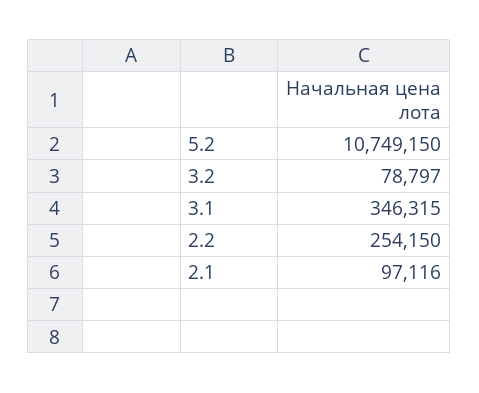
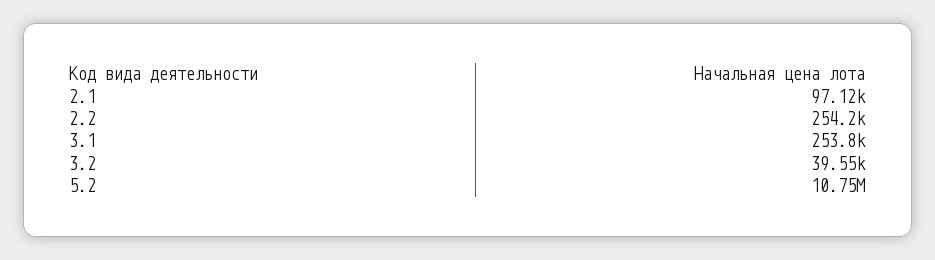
  {
    "5.2": 10749150,
-   "3.2": 78797,
+   "3.2": 39550,
-   "3.1": 346315,
+   "3.1": 253800,
    "2.2": 254150,
    "2.1": 97116
  }

